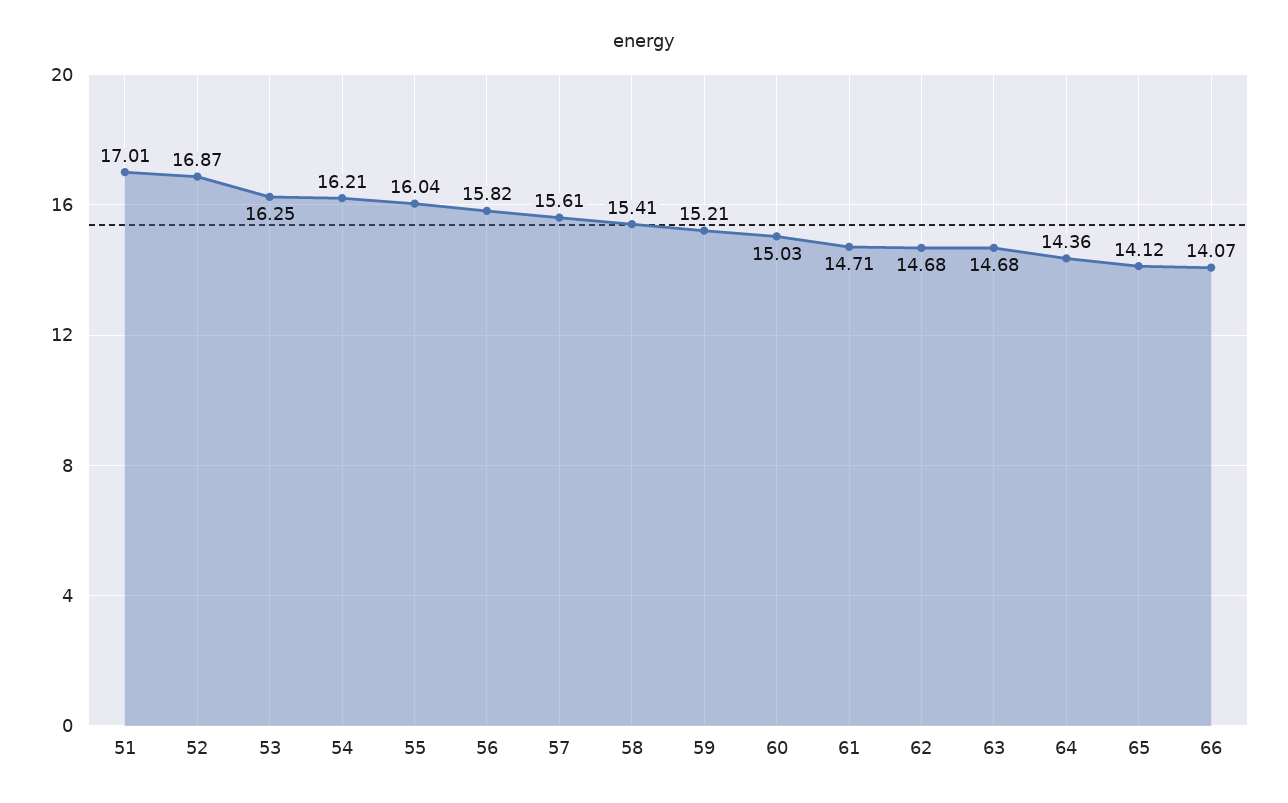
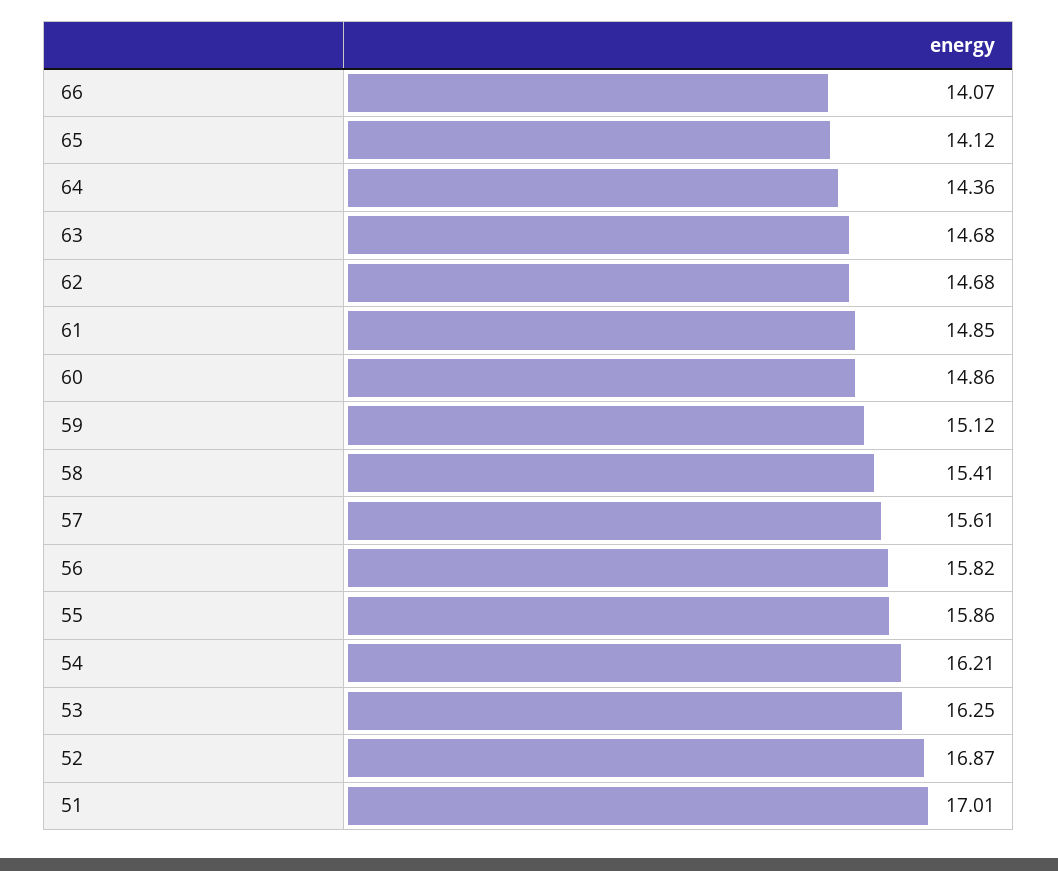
  {
    "51": 17.01,
    "52": 16.87,
    "53": 16.25,
    "54": 16.21,
-   "55": 16.04,
+   "55": 15.86,
    "56": 15.82,
    "57": 15.61,
    "58": 15.41,
-   "59": 15.21,
+   "59": 15.12,
-   "60": 15.03,
+   "60": 14.86,
-   "61": 14.71,
+   "61": 14.85,
    "62": 14.68,
    "63": 14.68,
    "64": 14.36,
    "65": 14.12,
    "66": 14.07
  }

